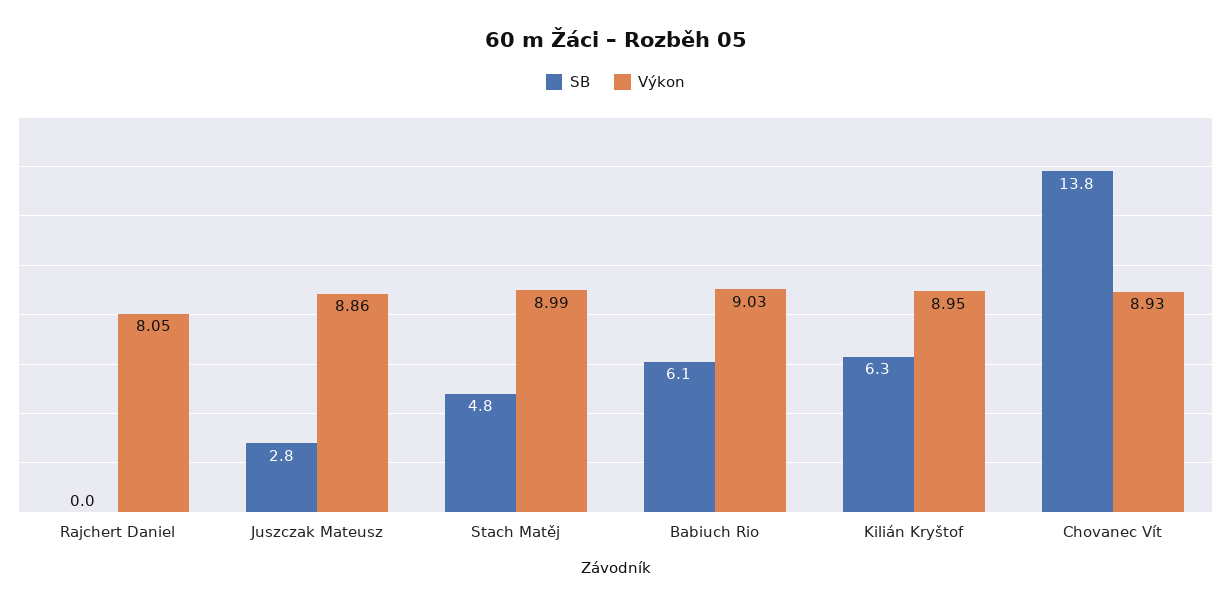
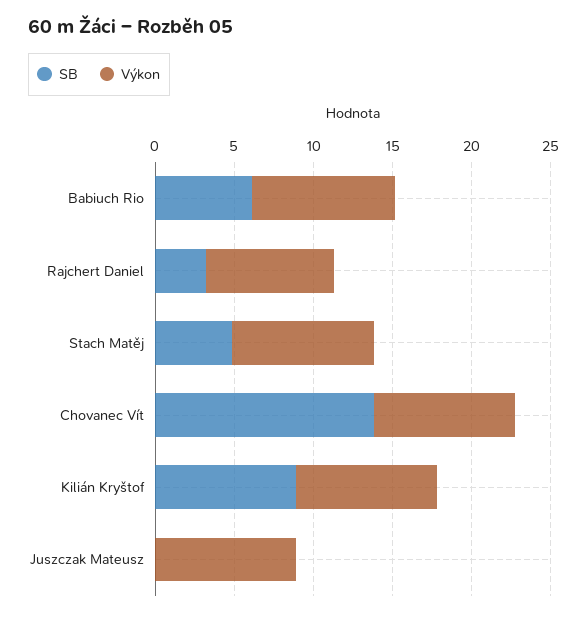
  {
    "SB": {
-     "Rajchert Daniel": 0,
+     "Rajchert Daniel": 3,
-     "Juszczak Mateusz": 2.8,
+     "Juszczak Mateusz": 0,
      "Stach Matěj": 4.8,
      "Babiuch Rio": 6.1,
-     "Kilián Kryštof": 6.3,
+     "Kilián Kryštof": 9,
      "Chovanec Vít": 13.8
    },
    "Výkon": {
      "Rajchert Daniel": 8.05,
      "Juszczak Mateusz": 8.86,
      "Stach Matěj": 8.99,
      "Babiuch Rio": 9.03,
      "Kilián Kryštof": 8.95,
      "Chovanec Vít": 8.93
    }
  }

